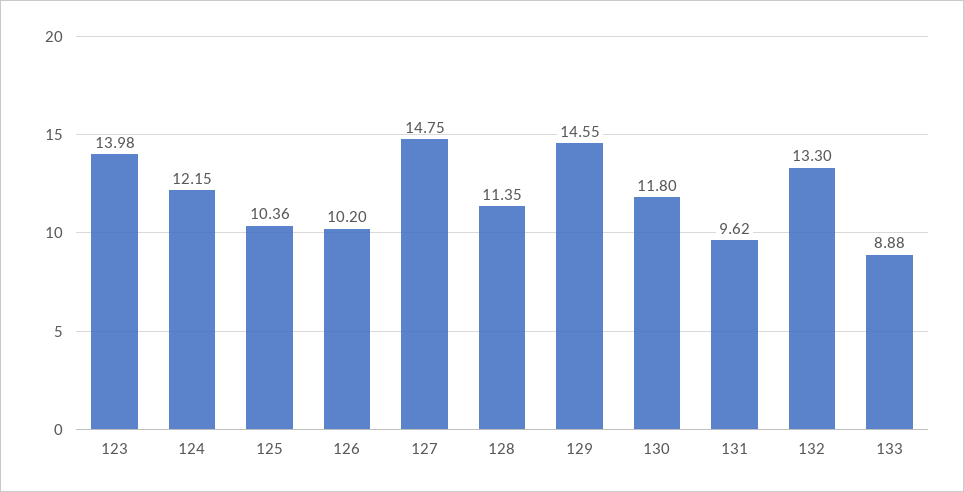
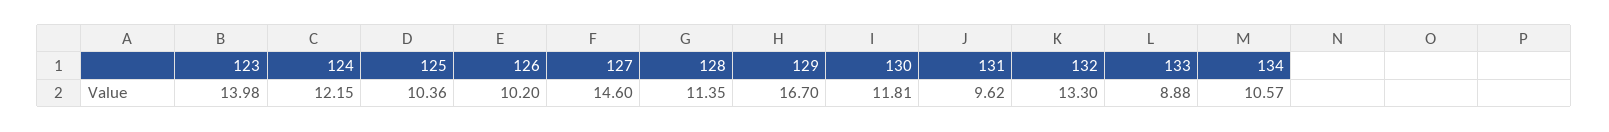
  {
    "123": 13.98,
    "124": 12.15,
    "125": 10.36,
    "126": 10.2,
-   "127": 14.75,
+   "127": 14.6,
    "128": 11.35,
-   "129": 14.55,
+   "129": 16.7,
-   "130": 11.8,
+   "130": 11.81,
    "131": 9.62,
    "132": 13.3,
-   "133": 8.88
+   "133": 8.88,
+   "134": 10.57
  }

